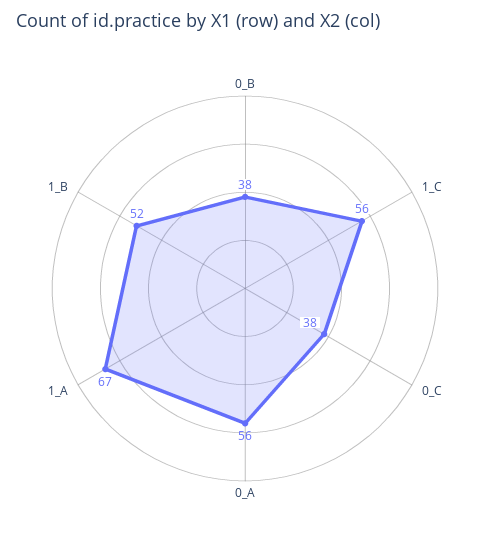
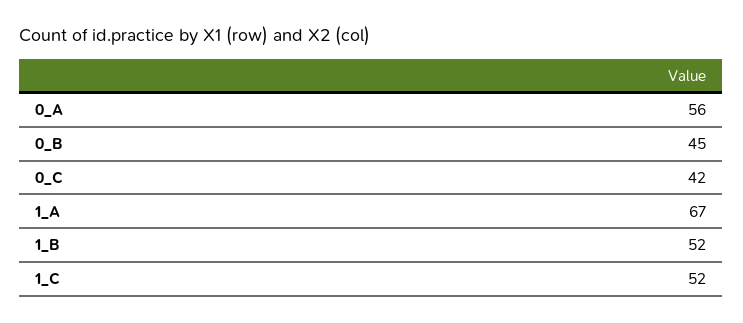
  {
-   "0_B": 38,
+   "0_B": 45,
-   "1_C": 56,
+   "1_C": 52,
-   "0_C": 38,
+   "0_C": 42,
    "0_A": 56,
    "1_A": 67,
    "1_B": 52
  }

